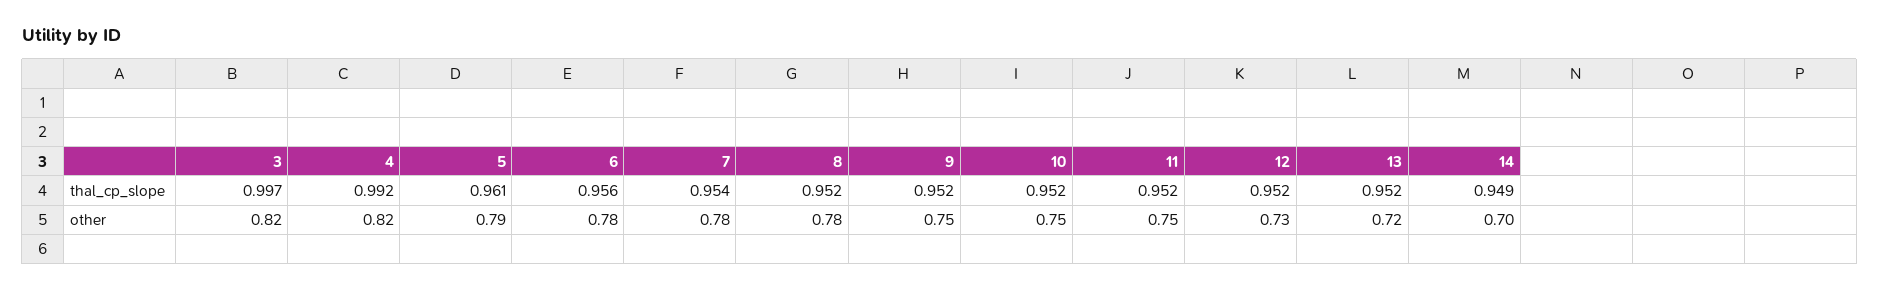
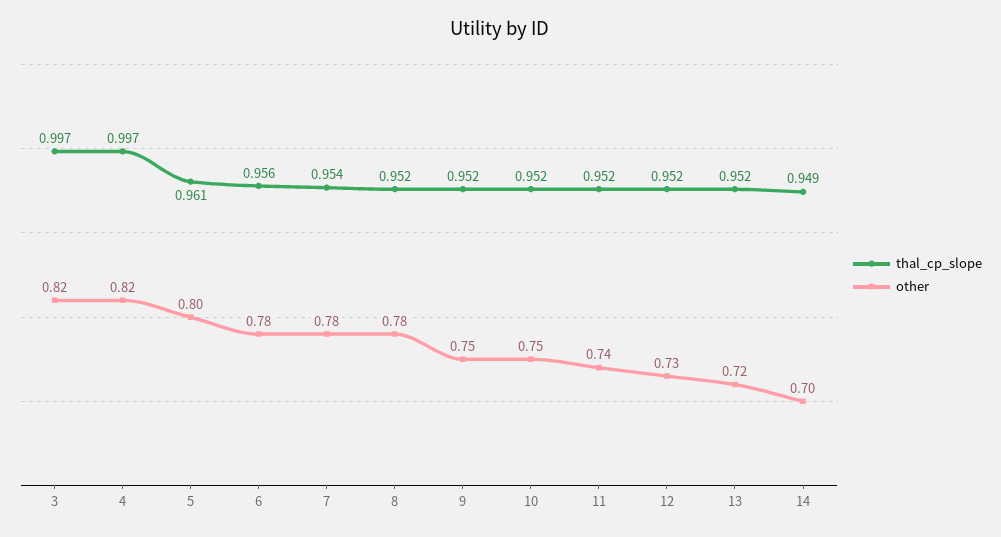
  {
    "thal_cp_slope": {
      "3": 0.997,
-     "4": 0.992,
+     "4": 0.997,
      "5": 0.961,
      "6": 0.956,
      "7": 0.954,
      "8": 0.952,
      "9": 0.952,
      "10": 0.952,
      "11": 0.952,
      "12": 0.952,
      "13": 0.952,
      "14": 0.949
    },
    "other": {
      "3": 0.82,
      "4": 0.82,
-     "5": 0.79,
+     "5": 0.8,
      "6": 0.78,
      "7": 0.78,
      "8": 0.78,
      "9": 0.75,
      "10": 0.75,
-     "11": 0.75,
+     "11": 0.74,
      "12": 0.73,
      "13": 0.72,
      "14": 0.7
    }
  }

